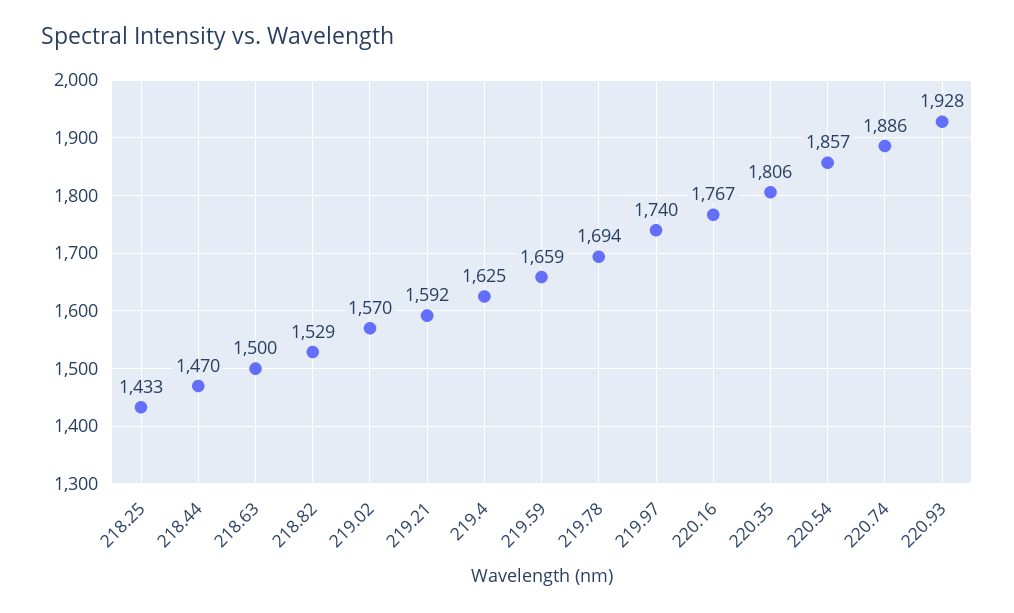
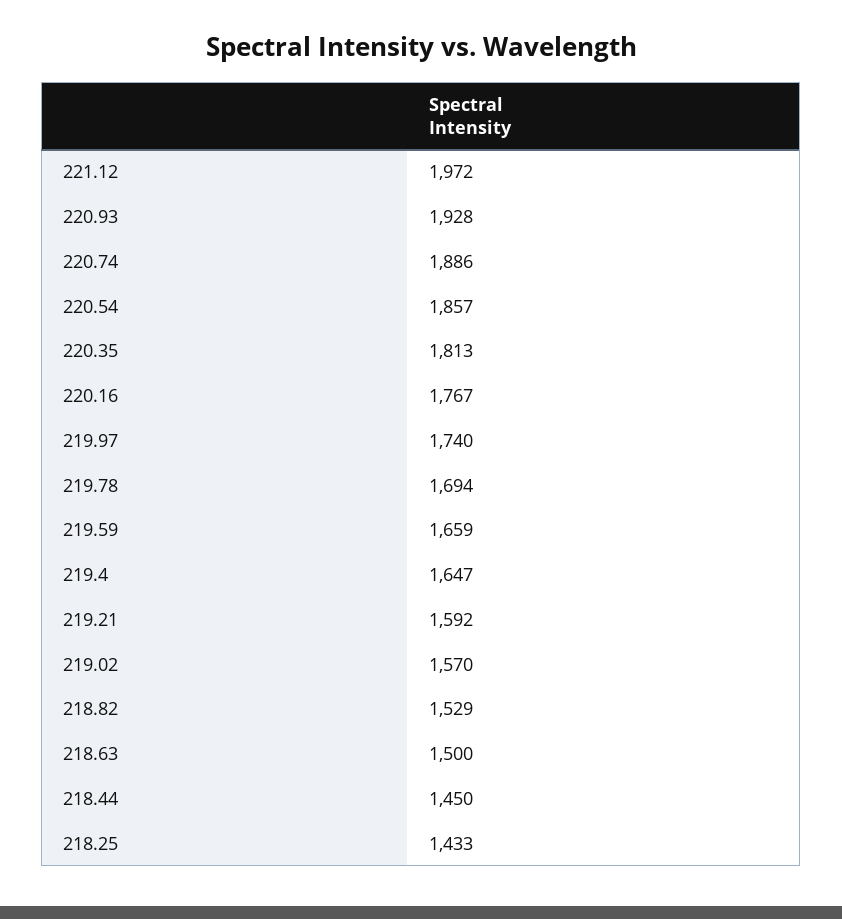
  {
    "218.25": 1433,
-   "218.44": 1470,
+   "218.44": 1450,
    "218.63": 1500,
    "218.82": 1529,
    "219.02": 1570,
    "219.21": 1592,
-   "219.4": 1625,
+   "219.4": 1647,
    "219.59": 1659,
    "219.78": 1694,
    "219.97": 1740,
    "220.16": 1767,
-   "220.35": 1806,
+   "220.35": 1813,
    "220.54": 1857,
    "220.74": 1886,
-   "220.93": 1928
+   "220.93": 1928,
+   "221.12": 1972
  }

